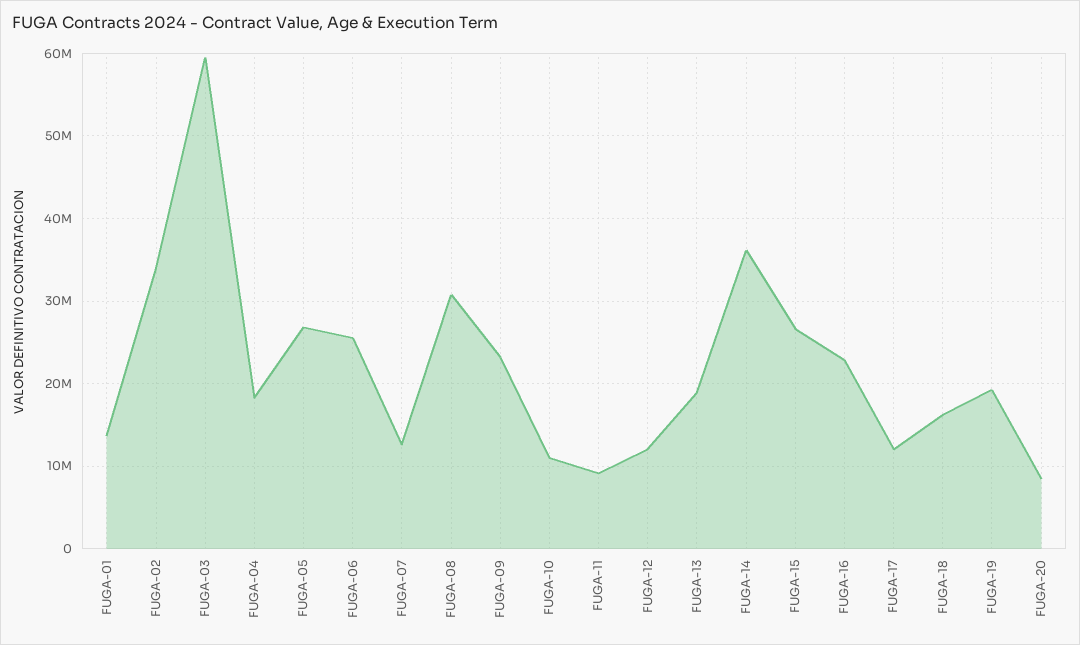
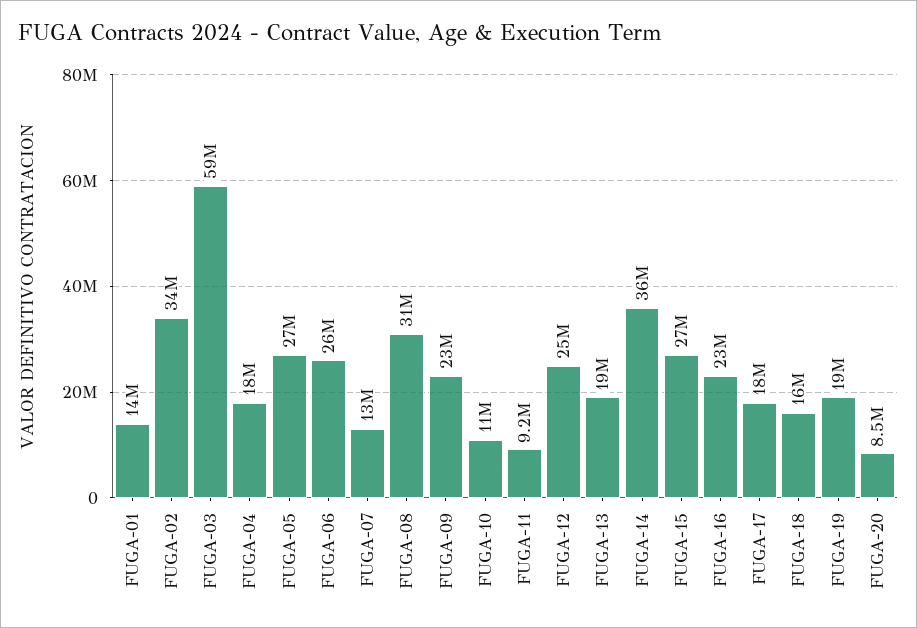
  {
    "FUGA-01": 14000000,
    "FUGA-02": 34000000,
    "FUGA-03": 59000000,
    "FUGA-04": 18000000,
    "FUGA-05": 27000000,
    "FUGA-06": 26000000,
    "FUGA-07": 13000000,
    "FUGA-08": 31000000,
    "FUGA-09": 23000000,
    "FUGA-10": 11000000,
    "FUGA-11": 9200000,
-   "FUGA-12": 12000000,
+   "FUGA-12": 25000000,
    "FUGA-13": 19000000,
    "FUGA-14": 36000000,
    "FUGA-15": 27000000,
    "FUGA-16": 23000000,
-   "FUGA-17": 12000000,
+   "FUGA-17": 18000000,
    "FUGA-18": 16000000,
    "FUGA-19": 19000000,
    "FUGA-20": 8500000
  }

